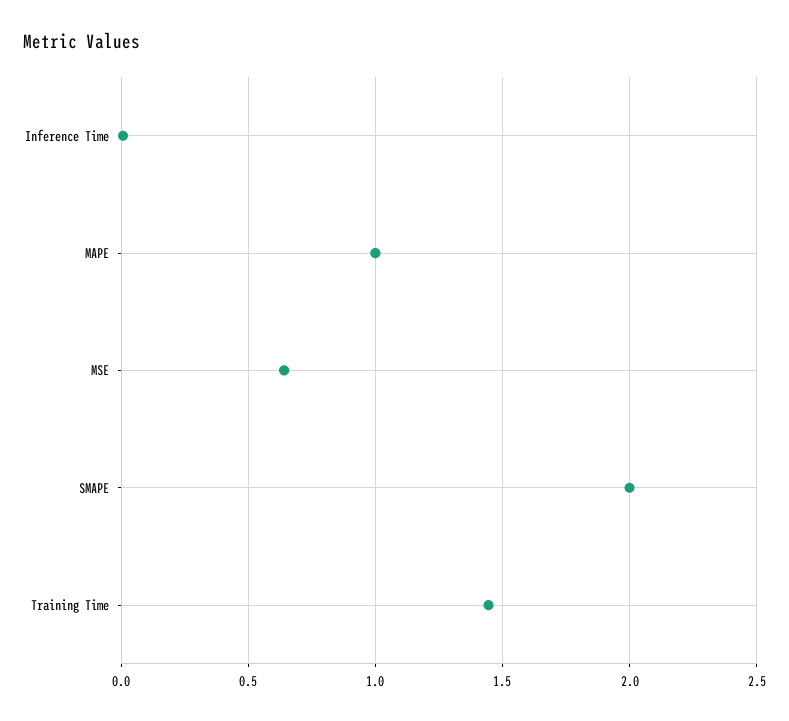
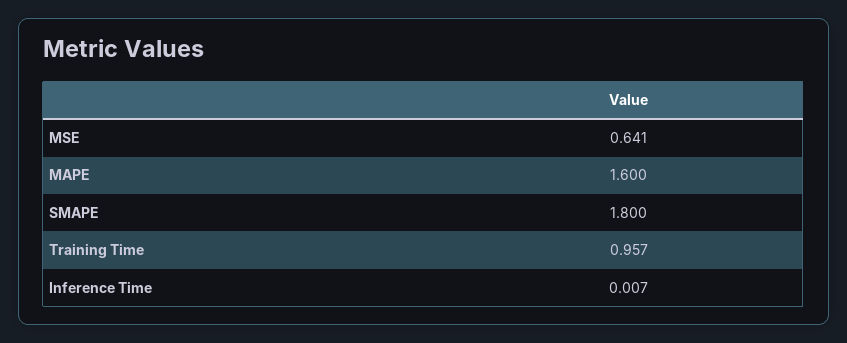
  {
    "Inference Time": 0.007,
-   "MAPE": 1,
+   "MAPE": 1.6,
    "MSE": 0.641,
-   "SMAPE": 2,
+   "SMAPE": 1.8,
-   "Training Time": 1.45
+   "Training Time": 0.957
  }

